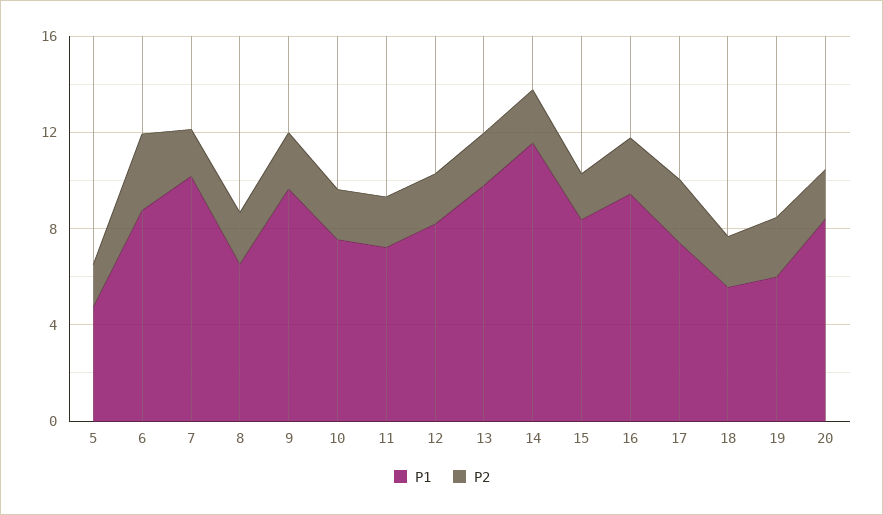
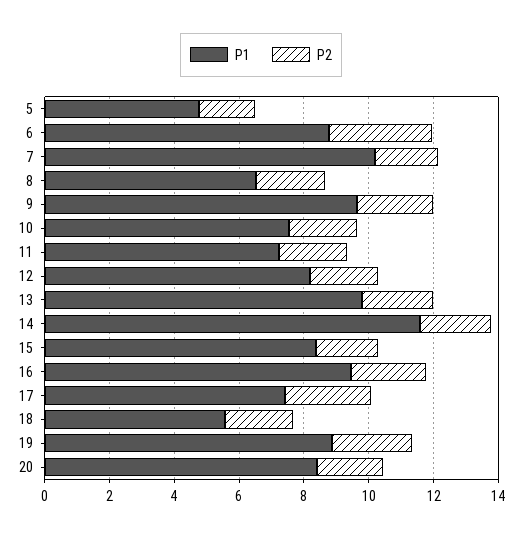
  {
    "P1": {
      "5": 5,
      "6": 9,
      "7": 10,
      "8": 6.5,
      "9": 9.5,
      "10": 7.5,
      "11": 7,
      "12": 8,
      "13": 10,
      "14": 11.5,
      "15": 8.5,
      "16": 9.5,
      "17": 7.5,
      "18": 5.5,
-     "19": 6,
+     "19": 9,
      "20": 8.5
    },
    "P2": {
      "5": 2,
      "6": 3,
      "7": 2,
      "8": 2,
      "9": 2.5,
      "10": 2,
      "11": 2,
      "12": 2,
      "13": 2,
      "14": 2,
      "15": 2,
      "16": 2.5,
      "17": 2.5,
      "18": 2,
      "19": 2.5,
      "20": 2
    }
  }

